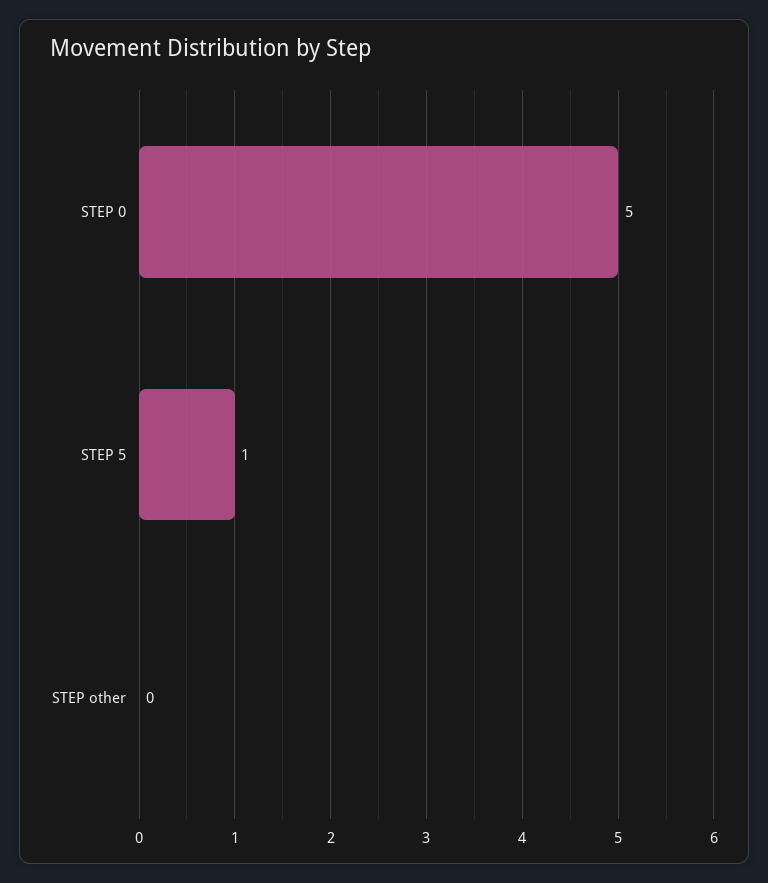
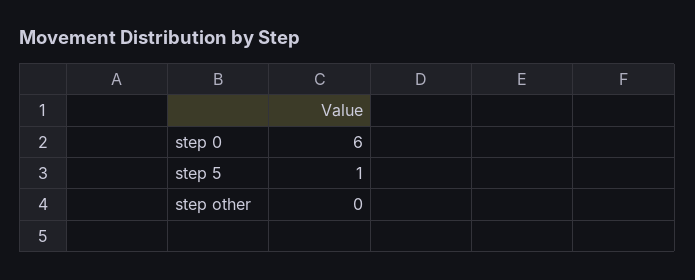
  {
-   "STEP 0": 5,
+   "STEP 0": 6,
    "STEP 5": 1,
    "STEP other": 0
  }

